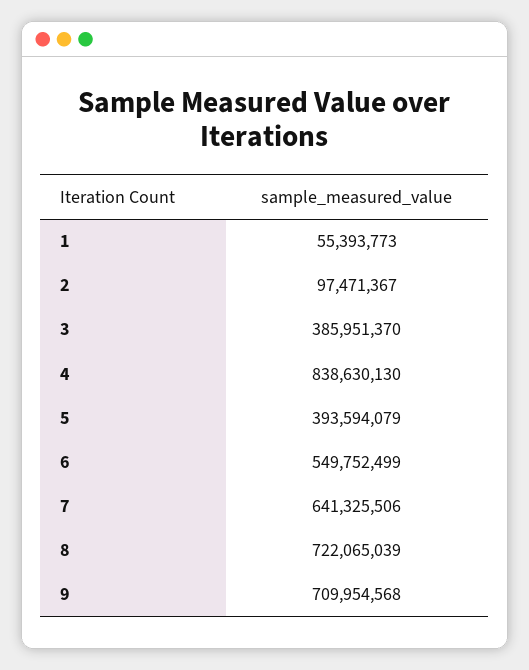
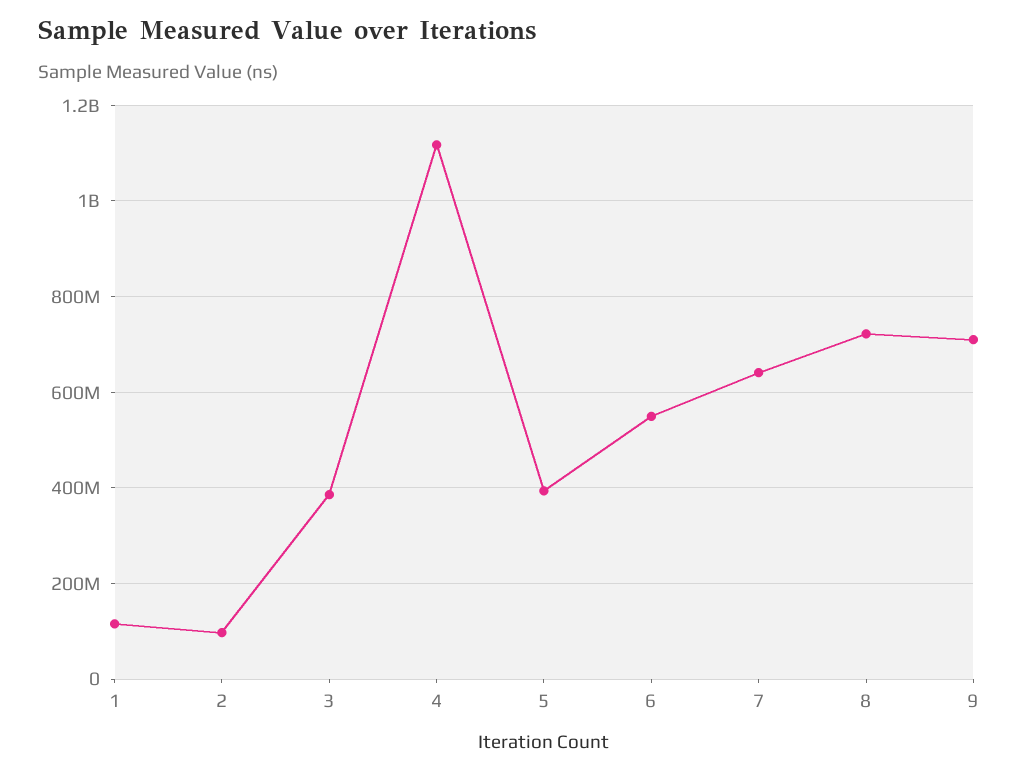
  {
-   "1": 55393773,
+   "1": 120000000,
    "2": 97471367,
    "3": 385951370,
-   "4": 838630130,
+   "4": 1120000000,
    "5": 393594079,
    "6": 549752499,
    "7": 641325506,
    "8": 722065039,
    "9": 709954568
  }

